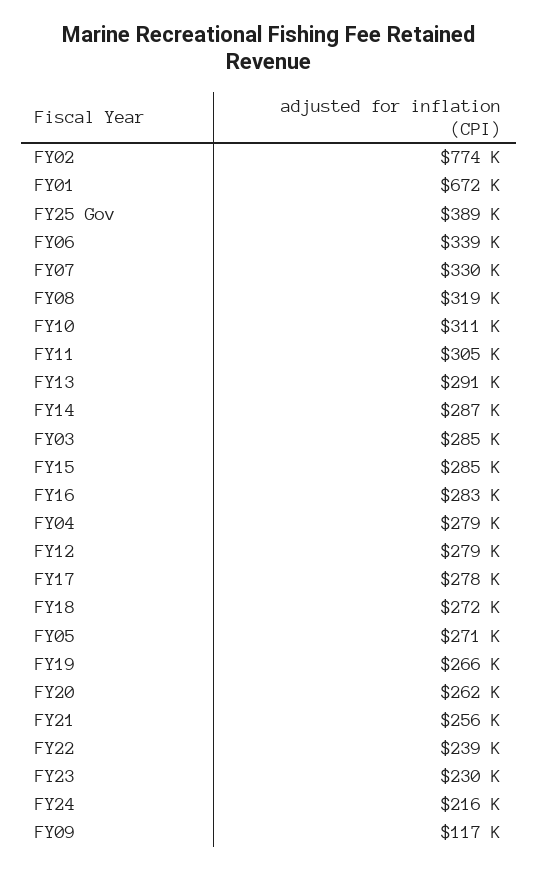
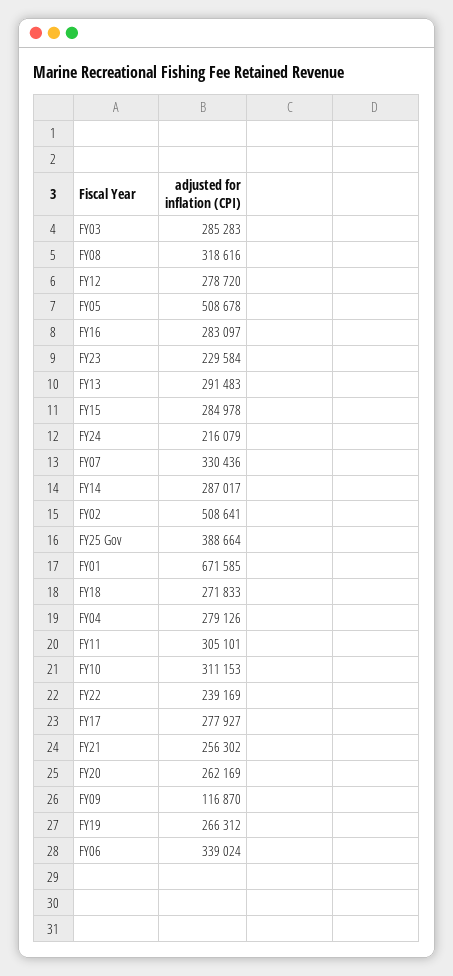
  {
-   "FY02": 774000,
+   "FY02": 508641,
    "FY01": 671585,
    "FY25 Gov": 388664,
    "FY06": 339024,
    "FY07": 330436,
    "FY08": 318616,
    "FY10": 311153,
    "FY11": 305101,
    "FY13": 291483,
    "FY14": 287017,
    "FY03": 285283,
    "FY15": 284978,
    "FY16": 283097,
    "FY04": 279126,
    "FY12": 278720,
    "FY17": 277927,
    "FY18": 271833,
-   "FY05": 271000,
+   "FY05": 508678,
    "FY19": 266312,
    "FY20": 262169,
    "FY21": 256302,
    "FY22": 239169,
    "FY23": 229584,
    "FY24": 216079,
    "FY09": 116870
  }

